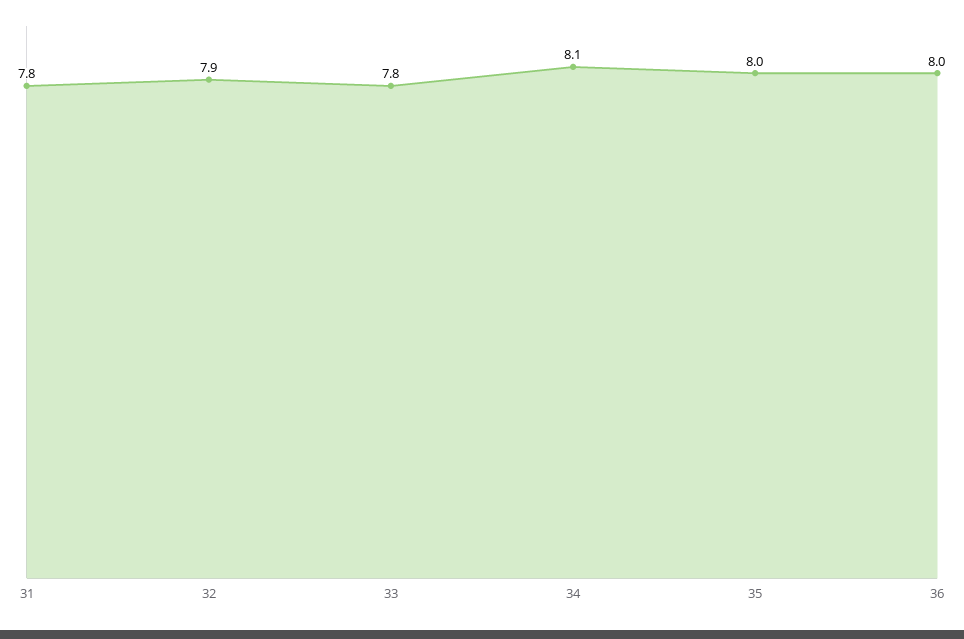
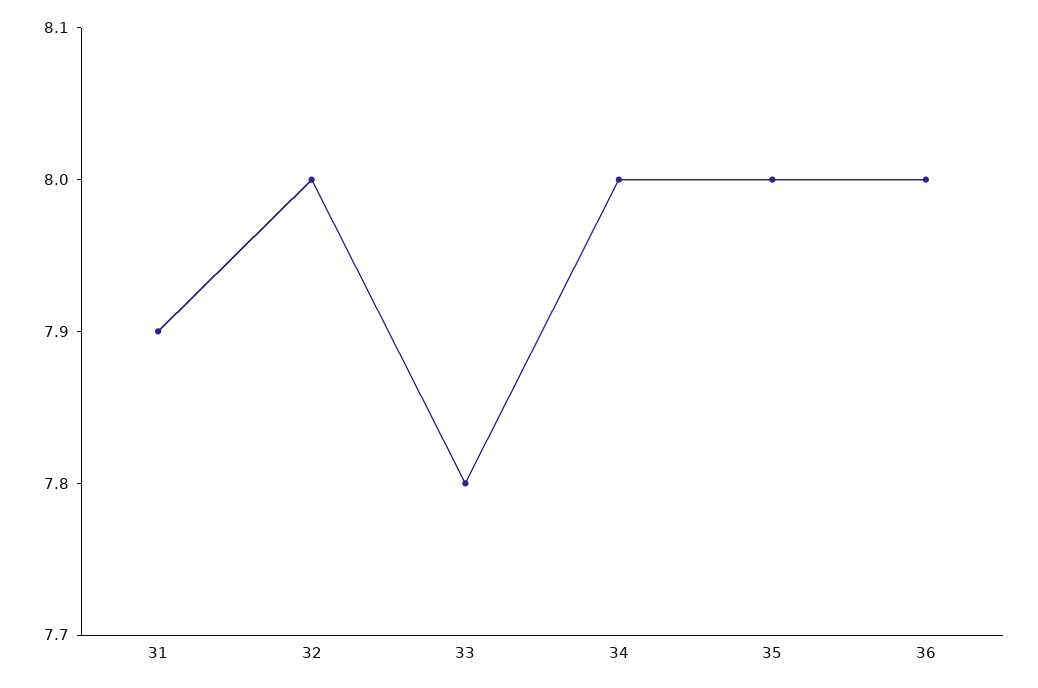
  {
-   "31": 7.8,
+   "31": 7.9,
-   "32": 7.9,
+   "32": 8,
    "33": 7.8,
-   "34": 8.1,
+   "34": 8,
    "35": 8,
    "36": 8
  }

